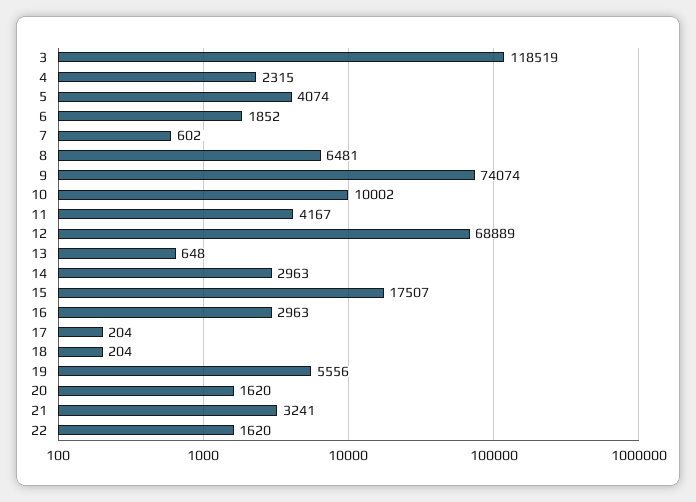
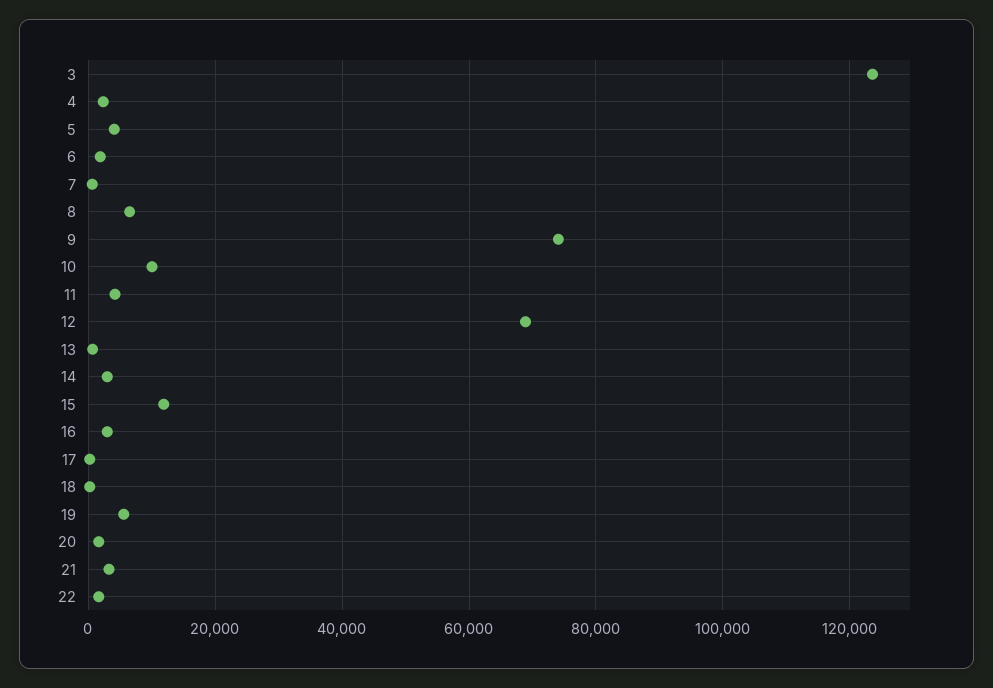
  {
-   "3": 118519,
+   "3": 124000,
    "4": 2315,
    "5": 4074,
    "6": 1852,
    "7": 602,
    "8": 6481,
    "9": 74074,
    "10": 10002,
    "11": 4167,
    "12": 68889,
    "13": 648,
    "14": 2963,
-   "15": 17507,
+   "15": 12000,
    "16": 2963,
    "17": 204,
    "18": 204,
    "19": 5556,
    "20": 1620,
    "21": 3241,
    "22": 1620
  }

